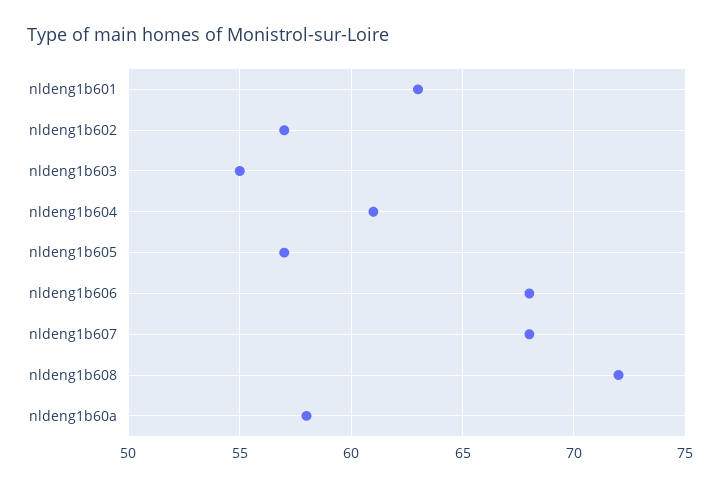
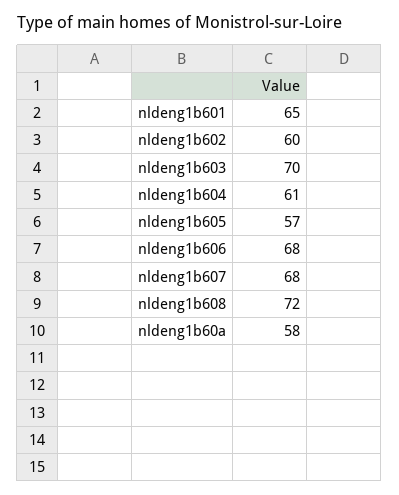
  {
-   "nldeng1b601": 63,
+   "nldeng1b601": 65,
-   "nldeng1b602": 57,
+   "nldeng1b602": 60,
-   "nldeng1b603": 55,
+   "nldeng1b603": 70,
    "nldeng1b604": 61,
    "nldeng1b605": 57,
    "nldeng1b606": 68,
    "nldeng1b607": 68,
    "nldeng1b608": 72,
    "nldeng1b60a": 58
  }

